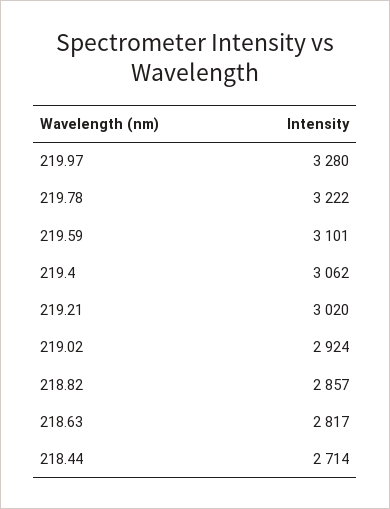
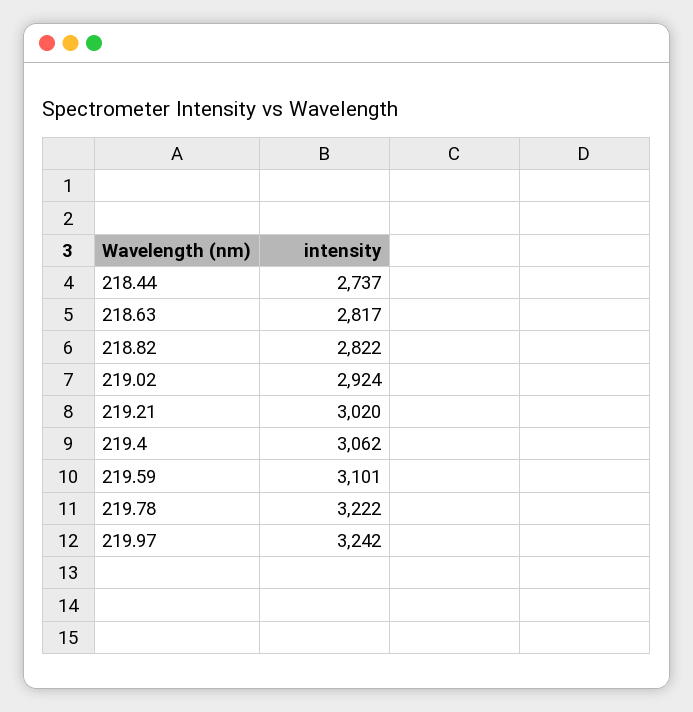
  {
-   "219.97": 3280,
+   "219.97": 3242,
    "219.78": 3222,
    "219.59": 3101,
    "219.4": 3062,
    "219.21": 3020,
    "219.02": 2924,
-   "218.82": 2857,
+   "218.82": 2822,
    "218.63": 2817,
-   "218.44": 2714
+   "218.44": 2737
  }

